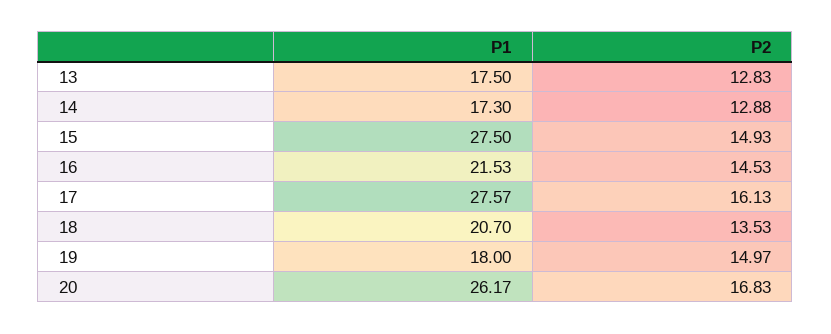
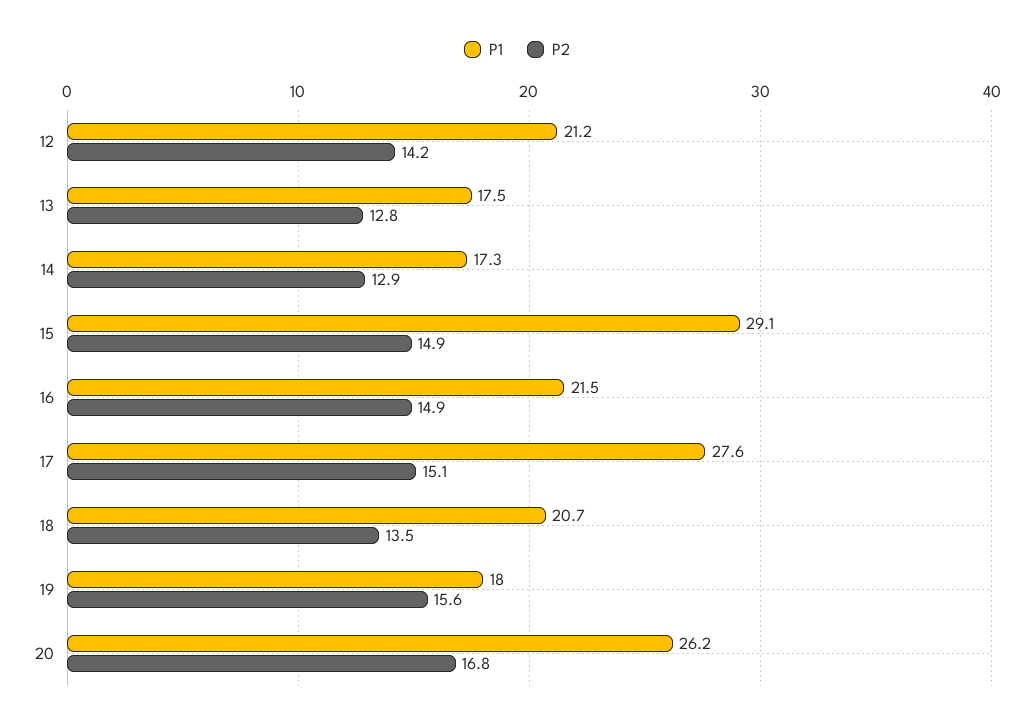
  {
    "P1": {
      "13": 17.5,
      "14": 17.3,
-     "15": 27.5,
+     "15": 29.1,
      "16": 21.53,
      "17": 27.57,
      "18": 20.7,
      "19": 18,
-     "20": 26.17
+     "20": 26.17,
+     "12": 21.2
    },
    "P2": {
      "13": 12.83,
      "14": 12.88,
      "15": 14.93,
-     "16": 14.53,
+     "16": 14.9,
-     "17": 16.13,
+     "17": 15.1,
      "18": 13.53,
-     "19": 14.97,
+     "19": 15.6,
-     "20": 16.83
+     "20": 16.83,
+     "12": 14.2
    }
  }

